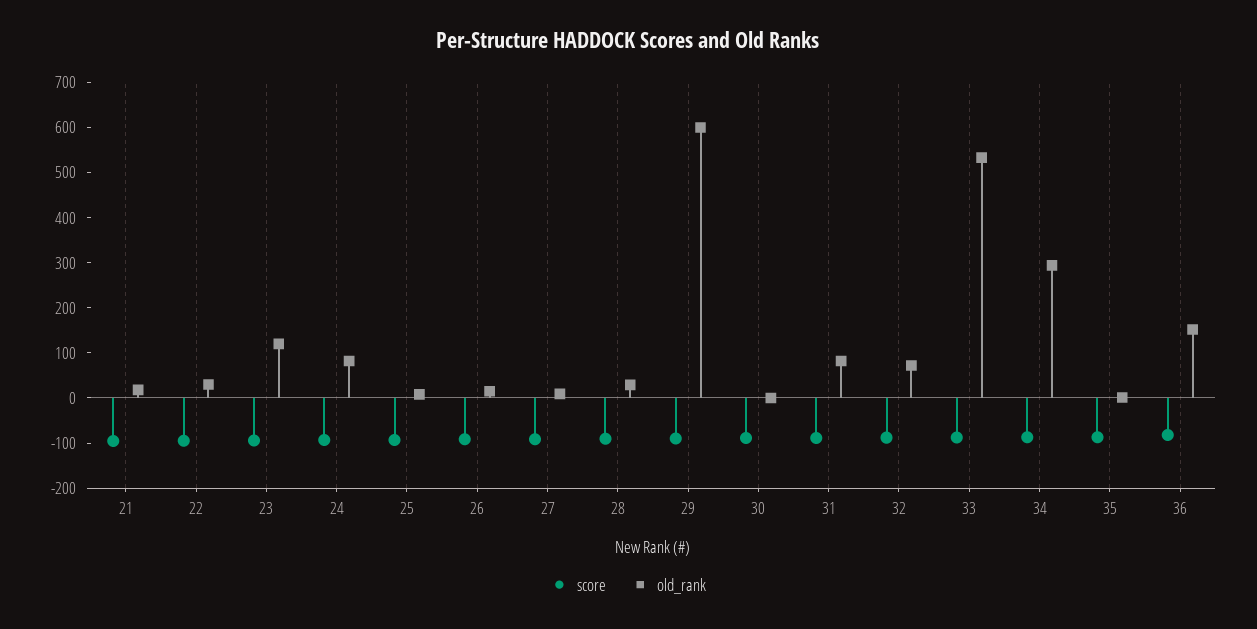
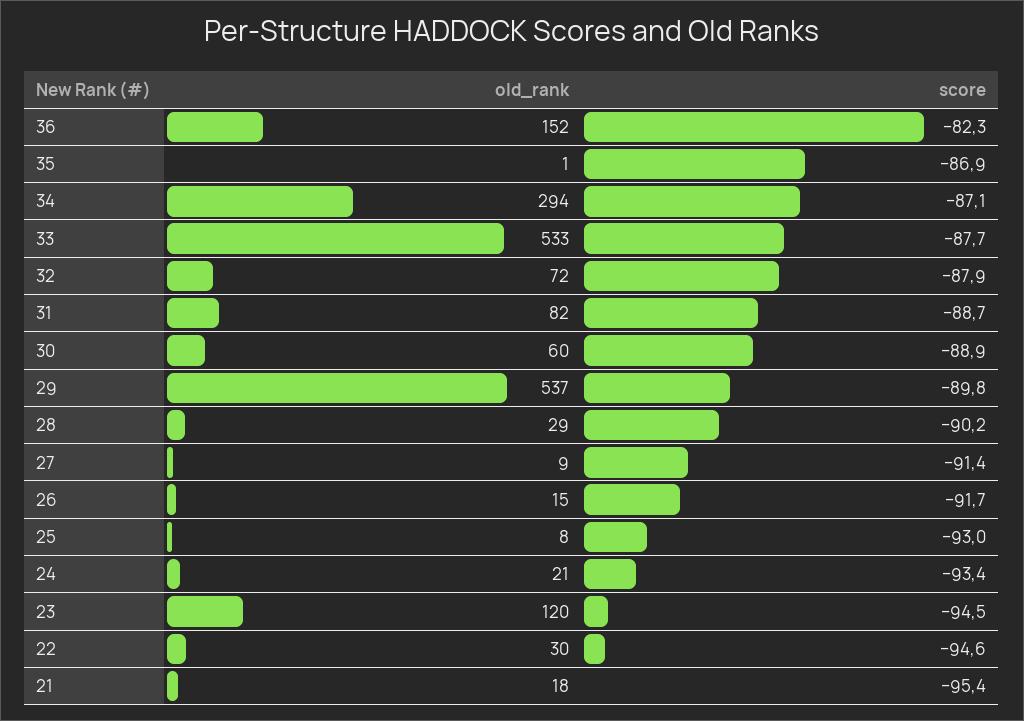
  {
    "score": {
      "21": -95.4,
      "22": -94.6,
      "23": -94.5,
      "24": -93.4,
      "25": -93,
      "26": -91.7,
      "27": -91.4,
      "28": -90.2,
      "29": -89.8,
      "30": -88.9,
      "31": -88.7,
      "32": -87.9,
      "33": -87.7,
      "34": -87.1,
      "35": -86.9,
      "36": -82.3
    },
    "old_rank": {
      "21": 18,
      "22": 30,
      "23": 120,
-     "24": 80,
+     "24": 21,
      "25": 8,
      "26": 15,
      "27": 9,
      "28": 29,
-     "29": 600,
+     "29": 537,
-     "30": 0,
+     "30": 60,
      "31": 82,
      "32": 72,
      "33": 533,
      "34": 294,
      "35": 1,
      "36": 152
    }
  }

